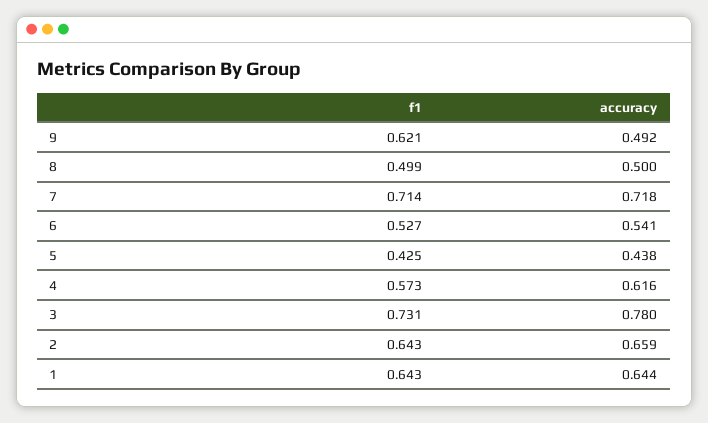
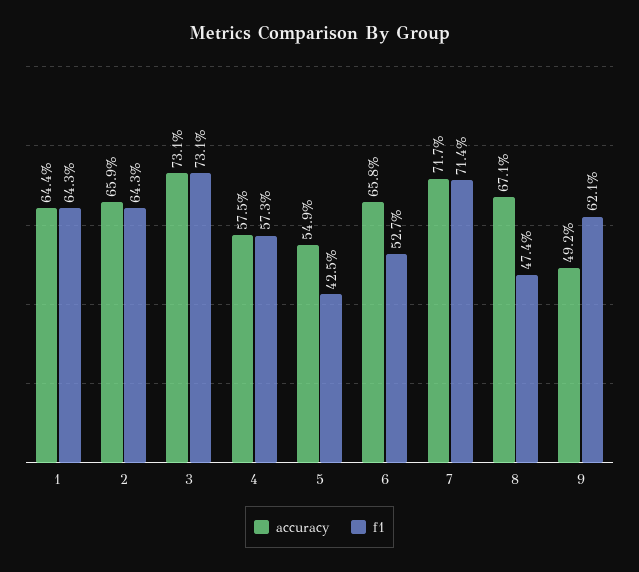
  {
    "f1": {
      "9": 0.621,
-     "8": 0.499,
+     "8": 0.474,
      "7": 0.714,
      "6": 0.527,
      "5": 0.425,
      "4": 0.573,
      "3": 0.731,
      "2": 0.643,
      "1": 0.643
    },
    "accuracy": {
      "9": 0.492,
-     "8": 0.5,
+     "8": 0.671,
-     "7": 0.718,
+     "7": 0.717,
-     "6": 0.541,
+     "6": 0.658,
-     "5": 0.438,
+     "5": 0.549,
-     "4": 0.616,
+     "4": 0.575,
-     "3": 0.78,
+     "3": 0.731,
      "2": 0.659,
      "1": 0.644
    }
  }

